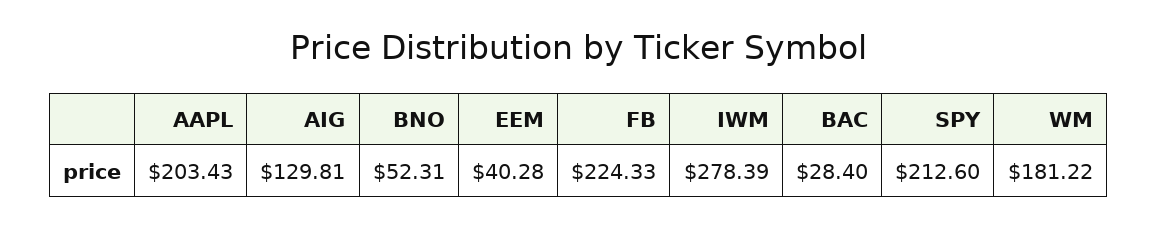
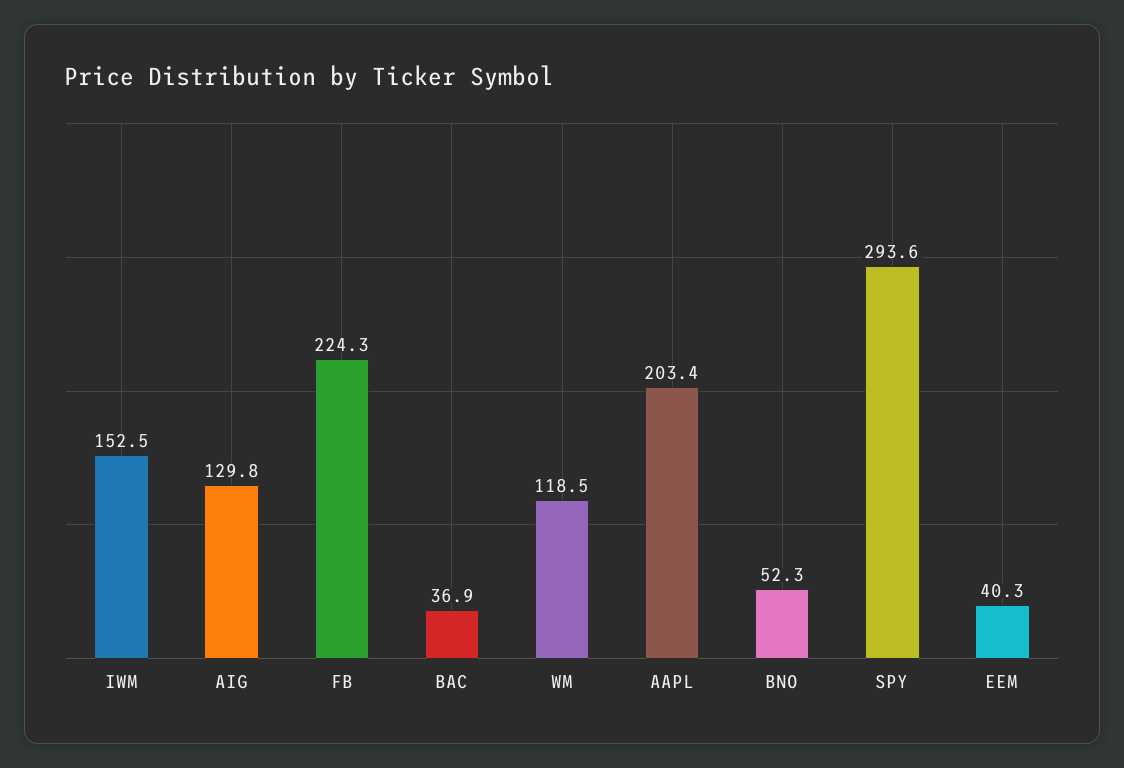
  {
    "AAPL": 203.43,
    "AIG": 129.81,
    "BNO": 52.31,
    "EEM": 40.28,
    "FB": 224.33,
-   "IWM": 278.39,
+   "IWM": 152.5,
-   "BAC": 28.4,
+   "BAC": 36.9,
-   "SPY": 212.6,
+   "SPY": 293.6,
-   "WM": 181.22
+   "WM": 118.5
  }

